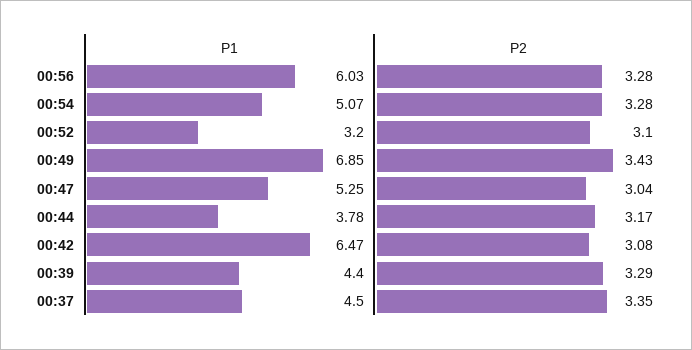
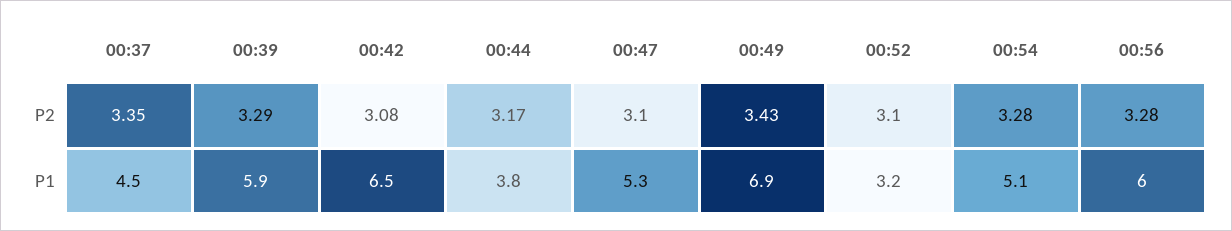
  {
    "P1": {
      "00:56": 6.03,
      "00:54": 5.07,
      "00:52": 3.2,
      "00:49": 6.85,
      "00:47": 5.25,
      "00:44": 3.78,
      "00:42": 6.47,
-     "00:39": 4.4,
+     "00:39": 5.9,
      "00:37": 4.5
    },
    "P2": {
      "00:56": 3.28,
      "00:54": 3.28,
      "00:52": 3.1,
      "00:49": 3.43,
-     "00:47": 3.04,
+     "00:47": 3.1,
      "00:44": 3.17,
      "00:42": 3.08,
      "00:39": 3.29,
      "00:37": 3.35
    }
  }

